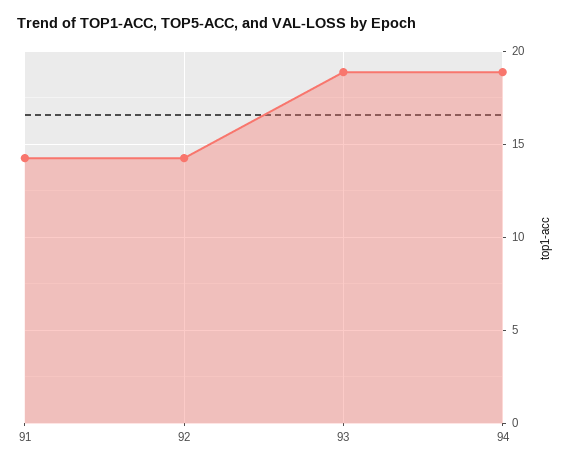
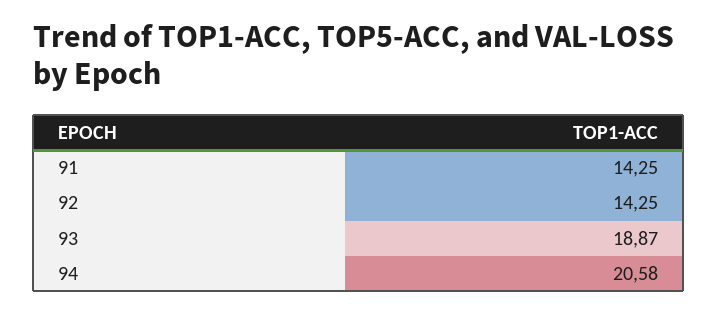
  {
    "91": 14.25,
    "92": 14.25,
    "93": 18.87,
-   "94": 19
+   "94": 20.58
  }

